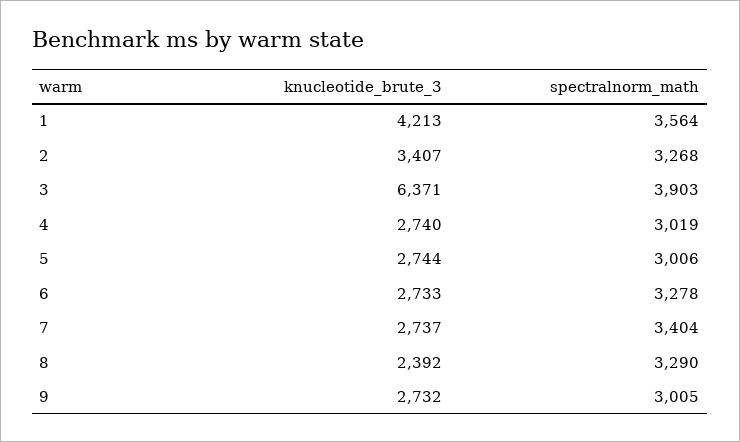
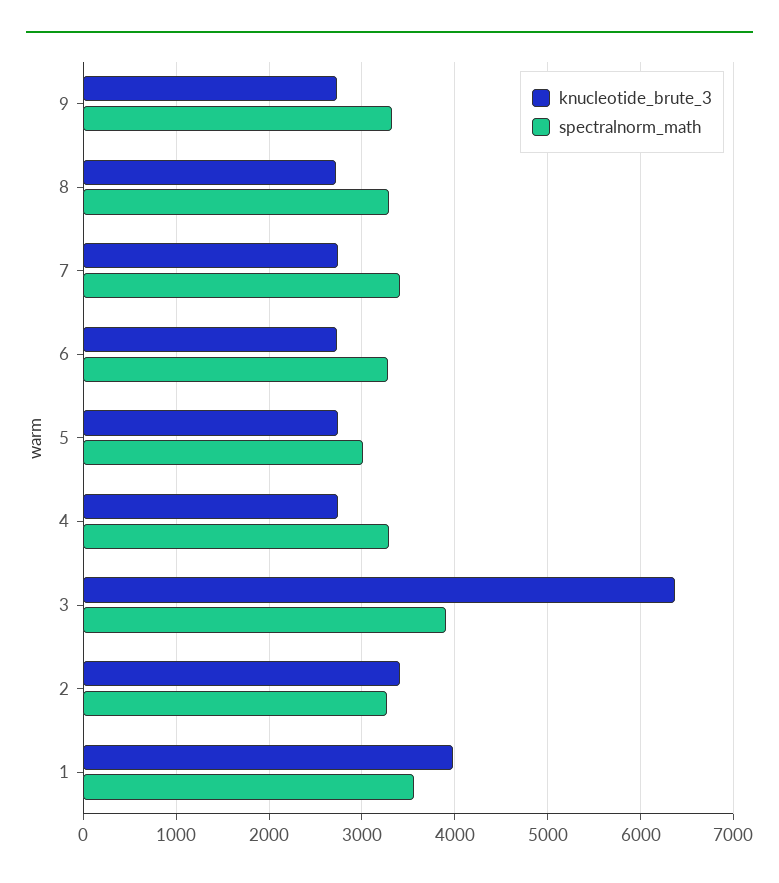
  {
    "knucleotide_brute_3": {
-     "1": 4213,
+     "1": 4000,
      "2": 3407,
      "3": 6371,
      "4": 2740,
      "5": 2744,
      "6": 2733,
      "7": 2737,
-     "8": 2392,
+     "8": 2700,
      "9": 2732
    },
    "spectralnorm_math": {
      "1": 3564,
      "2": 3268,
      "3": 3903,
-     "4": 3019,
+     "4": 3300,
      "5": 3006,
      "6": 3278,
      "7": 3404,
      "8": 3290,
-     "9": 3005
+     "9": 3300
    }
  }

